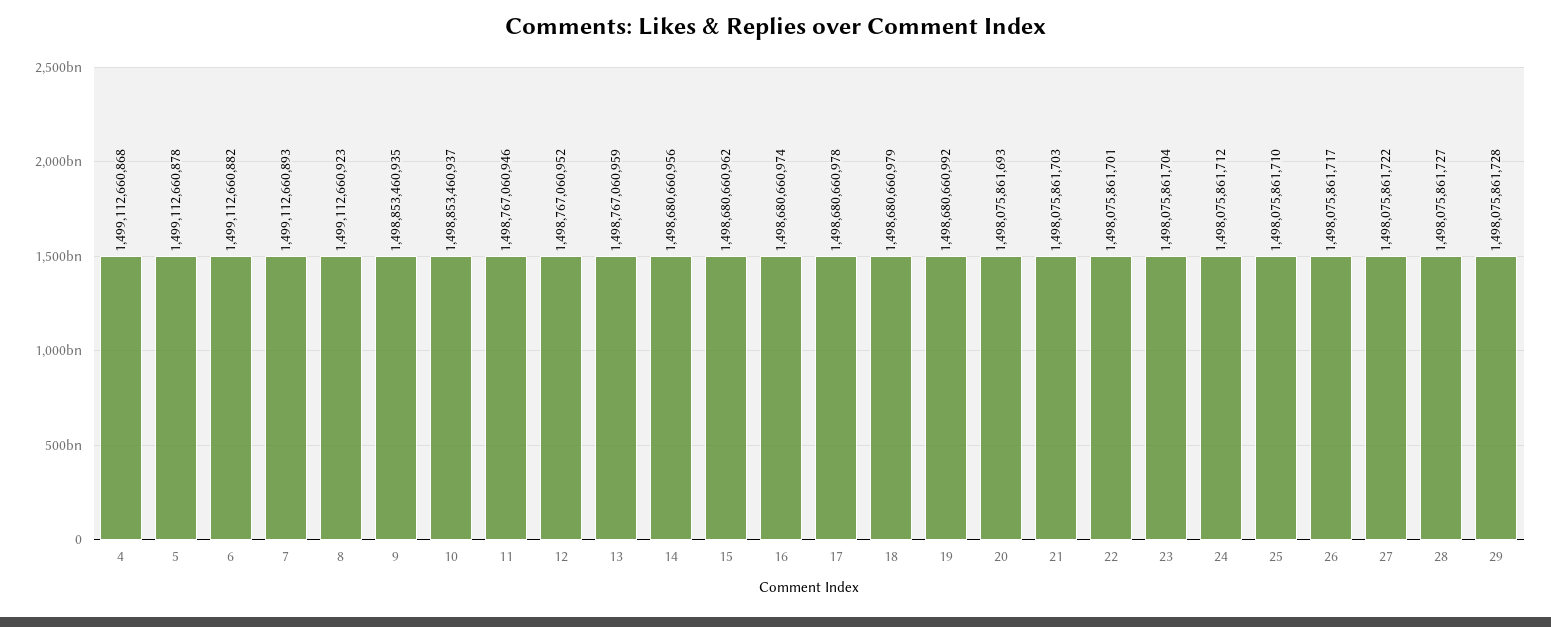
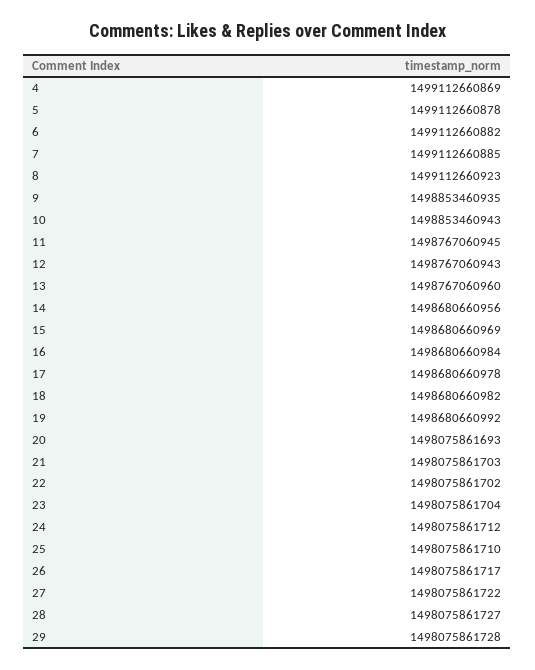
  {
-   "4": 1499112660868,
+   "4": 1499112660869,
    "5": 1499112660878,
    "6": 1499112660882,
-   "7": 1499112660893,
+   "7": 1499112660885,
    "8": 1499112660923,
    "9": 1498853460935,
-   "10": 1498853460937,
+   "10": 1498853460943,
-   "11": 1498767060946,
+   "11": 1498767060945,
-   "12": 1498767060952,
+   "12": 1498767060943,
-   "13": 1498767060959,
+   "13": 1498767060960,
    "14": 1498680660956,
-   "15": 1498680660962,
+   "15": 1498680660969,
-   "16": 1498680660974,
+   "16": 1498680660984,
    "17": 1498680660978,
-   "18": 1498680660979,
+   "18": 1498680660982,
    "19": 1498680660992,
    "20": 1498075861693,
    "21": 1498075861703,
-   "22": 1498075861701,
+   "22": 1498075861702,
    "23": 1498075861704,
    "24": 1498075861712,
    "25": 1498075861710,
    "26": 1498075861717,
    "27": 1498075861722,
    "28": 1498075861727,
    "29": 1498075861728
  }

